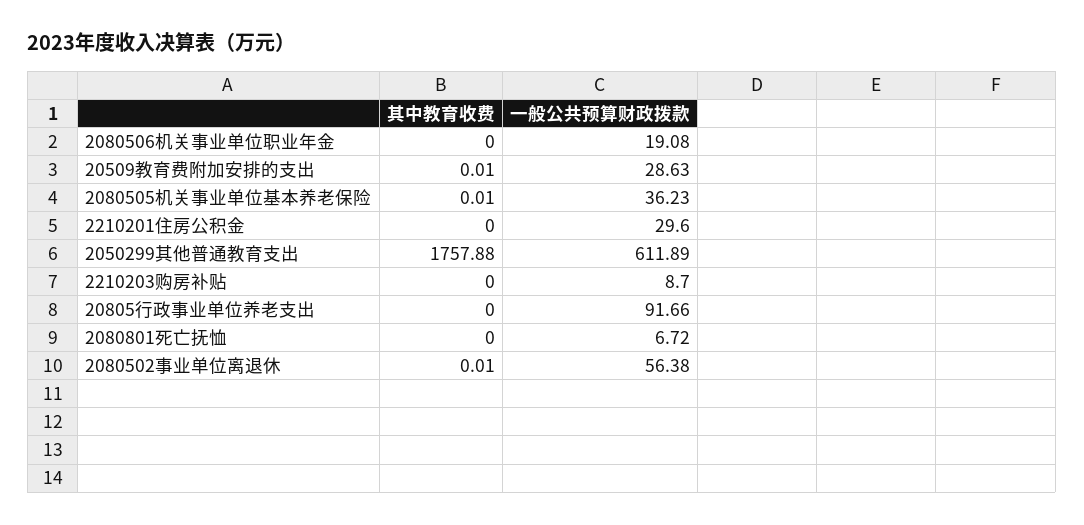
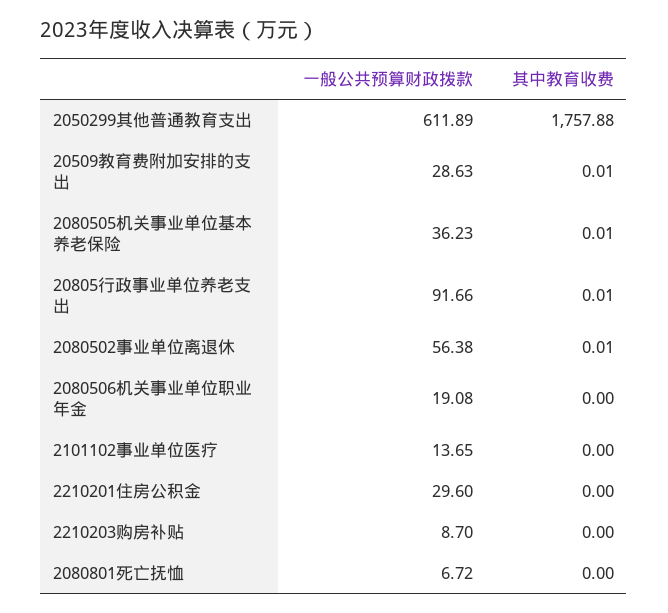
  {
    "其中教育收费": {
      "2080506机关事业单位职业年金": 0,
      "20509教育费附加安排的支出": 0.01,
      "2080505机关事业单位基本养老保险": 0.01,
      "2210201住房公积金": 0,
      "2050299其他普通教育支出": 1757.88,
      "2210203购房补贴": 0,
-     "20805行政事业单位养老支出": 0,
+     "20805行政事业单位养老支出": 0.01,
      "2080801死亡抚恤": 0,
-     "2080502事业单位离退休": 0.01
+     "2080502事业单位离退休": 0.01,
+     "2101102事业单位医疗": 0
    },
    "一般公共预算财政拨款": {
      "2080506机关事业单位职业年金": 19.08,
      "20509教育费附加安排的支出": 28.63,
      "2080505机关事业单位基本养老保险": 36.23,
      "2210201住房公积金": 29.6,
      "2050299其他普通教育支出": 611.89,
      "2210203购房补贴": 8.7,
      "20805行政事业单位养老支出": 91.66,
      "2080801死亡抚恤": 6.72,
-     "2080502事业单位离退休": 56.38
+     "2080502事业单位离退休": 56.38,
+     "2101102事业单位医疗": 13.65
    }
  }

